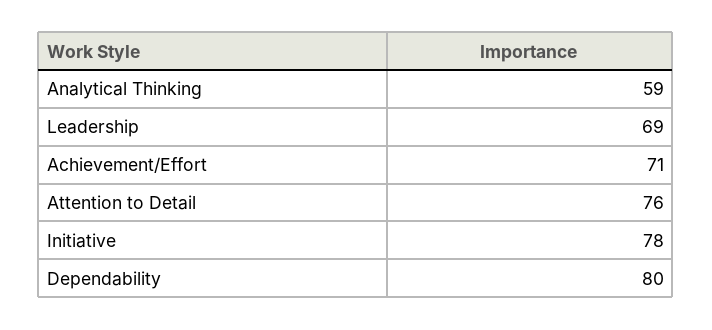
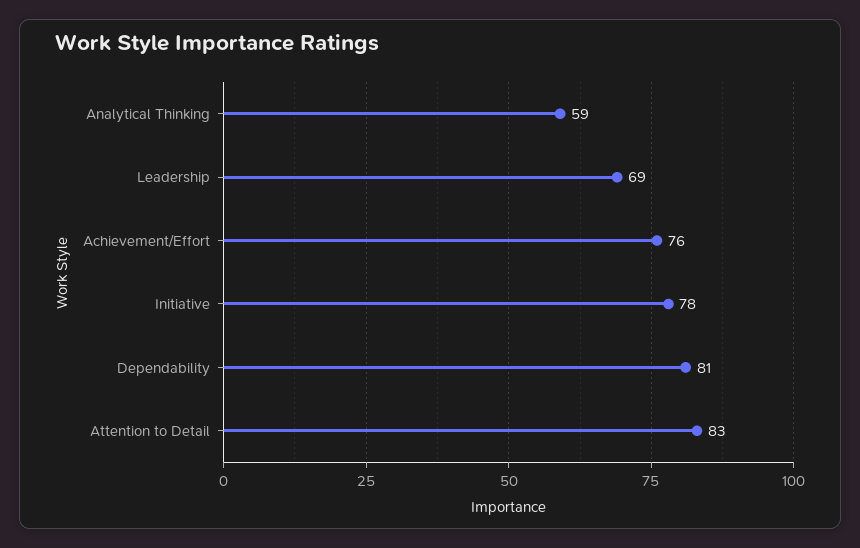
  {
    "Analytical Thinking": 59,
    "Leadership": 69,
-   "Achievement/Effort": 71,
+   "Achievement/Effort": 76,
-   "Attention to Detail": 76,
+   "Attention to Detail": 83,
    "Initiative": 78,
-   "Dependability": 80
+   "Dependability": 81
  }

